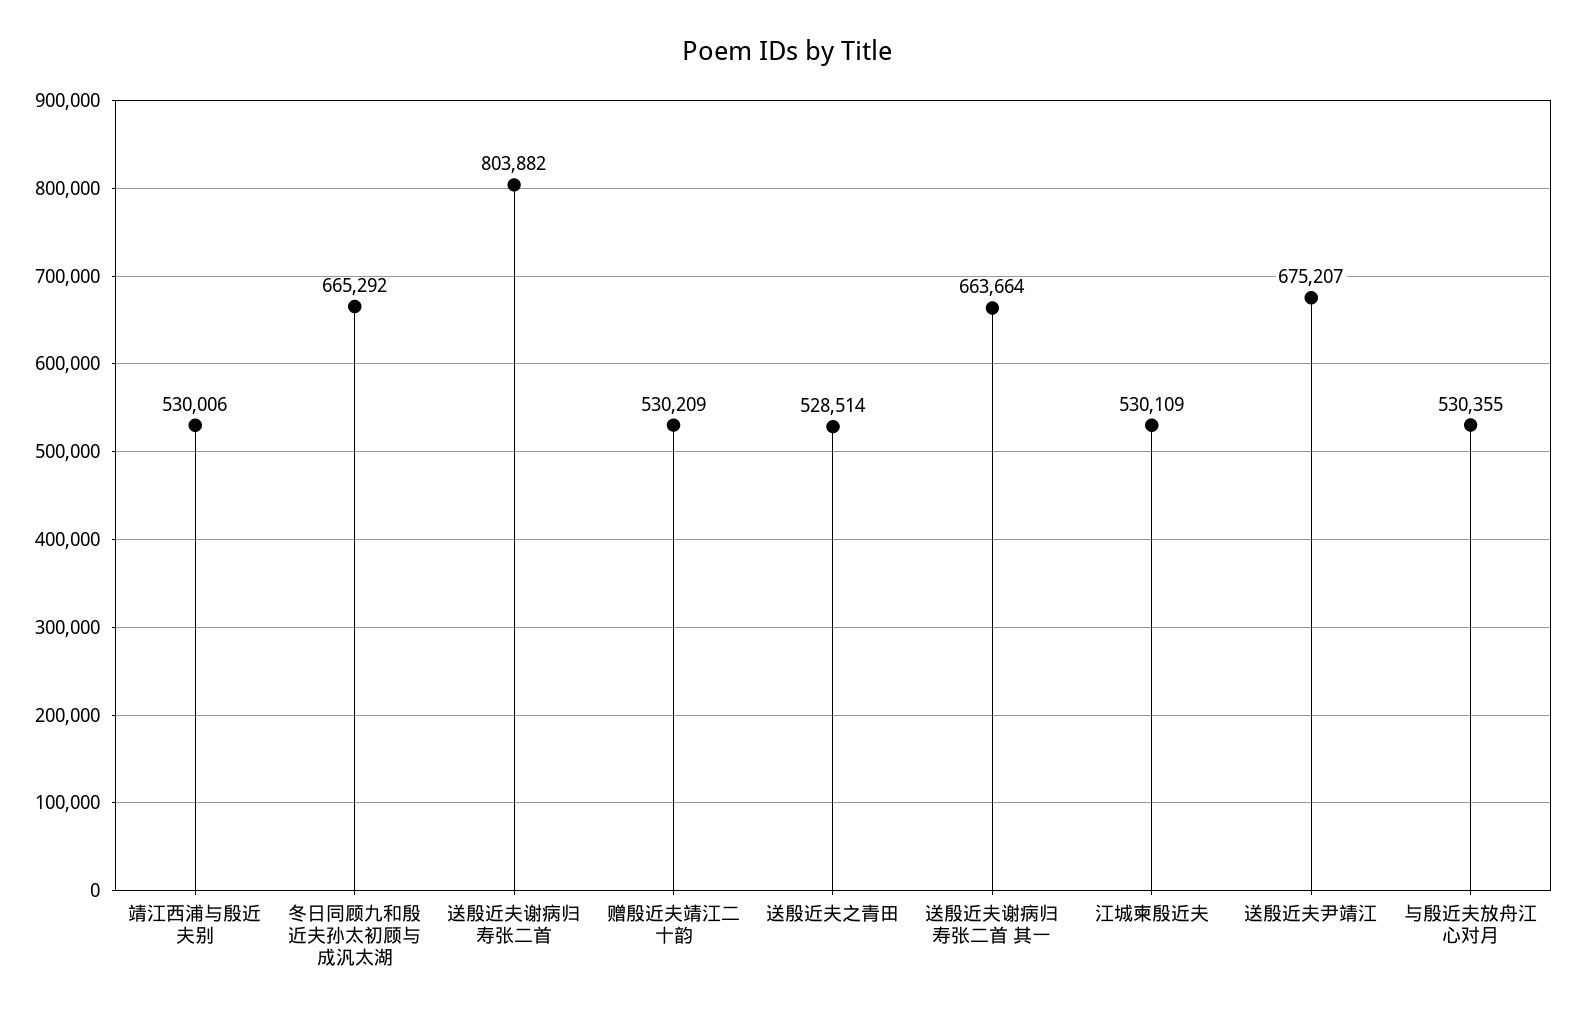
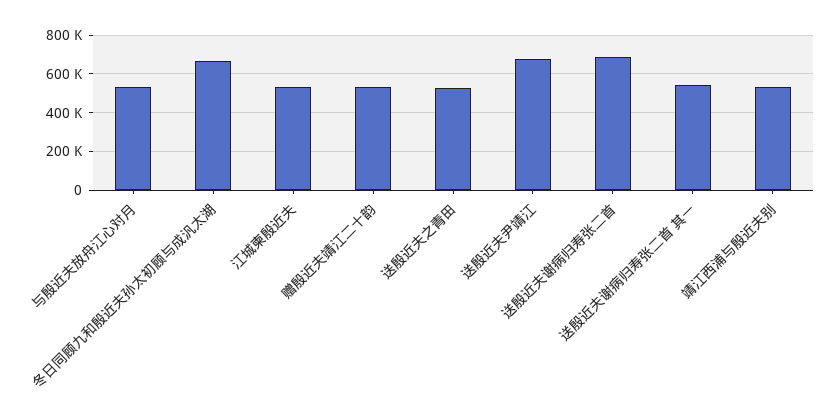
  {
    "靖江西浦与殷近夫别": 530006,
    "冬日同顾九和殷近夫孙太初顾与成汎太湖": 665292,
-   "送殷近夫谢病归寿张二首": 803882,
+   "送殷近夫谢病归寿张二首": 700000,
    "赠殷近夫靖江二十韵": 530209,
    "送殷近夫之青田": 528514,
-   "送殷近夫谢病归寿张二首 其一": 663664,
+   "送殷近夫谢病归寿张二首 其一": 550000,
    "江城柬殷近夫": 530109,
    "送殷近夫尹靖江": 675207,
    "与殷近夫放舟江心对月": 530355
  }

